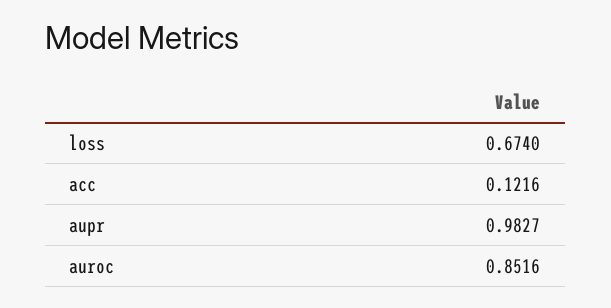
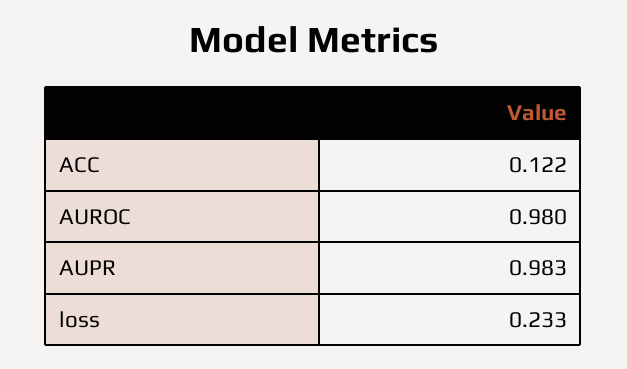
  {
-   "loss": 0.674,
+   "loss": 0.233,
    "acc": 0.1216,
    "aupr": 0.9827,
-   "auroc": 0.8516
+   "auroc": 0.98
  }

